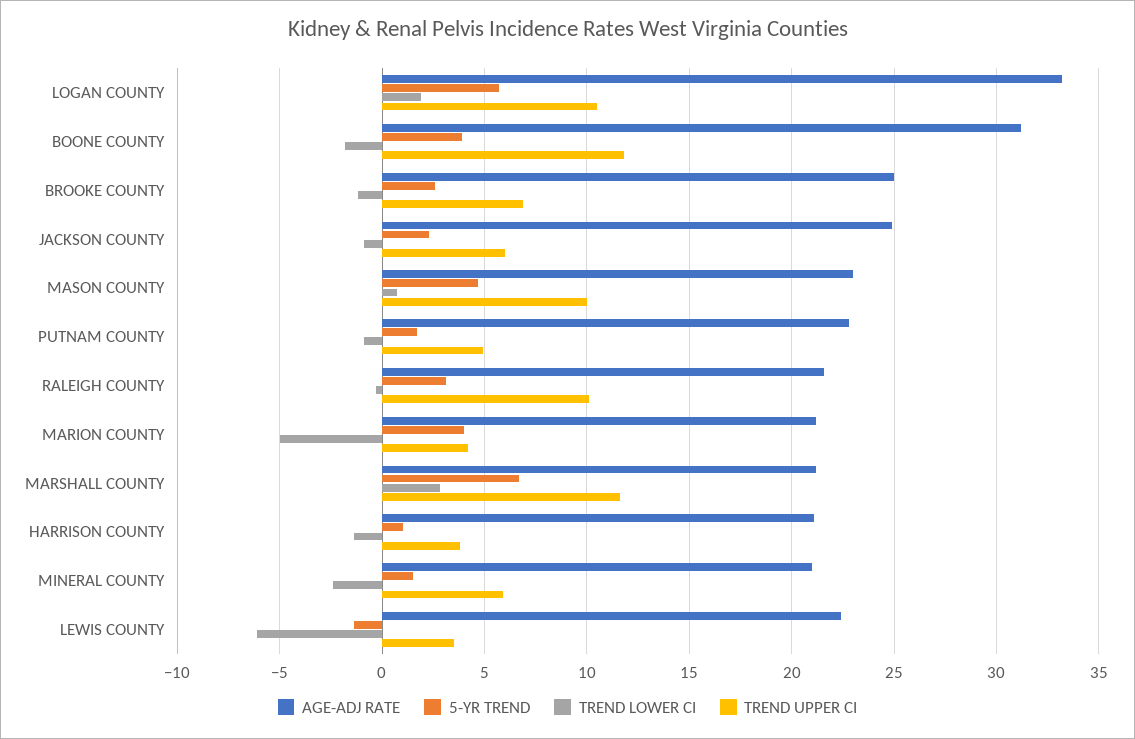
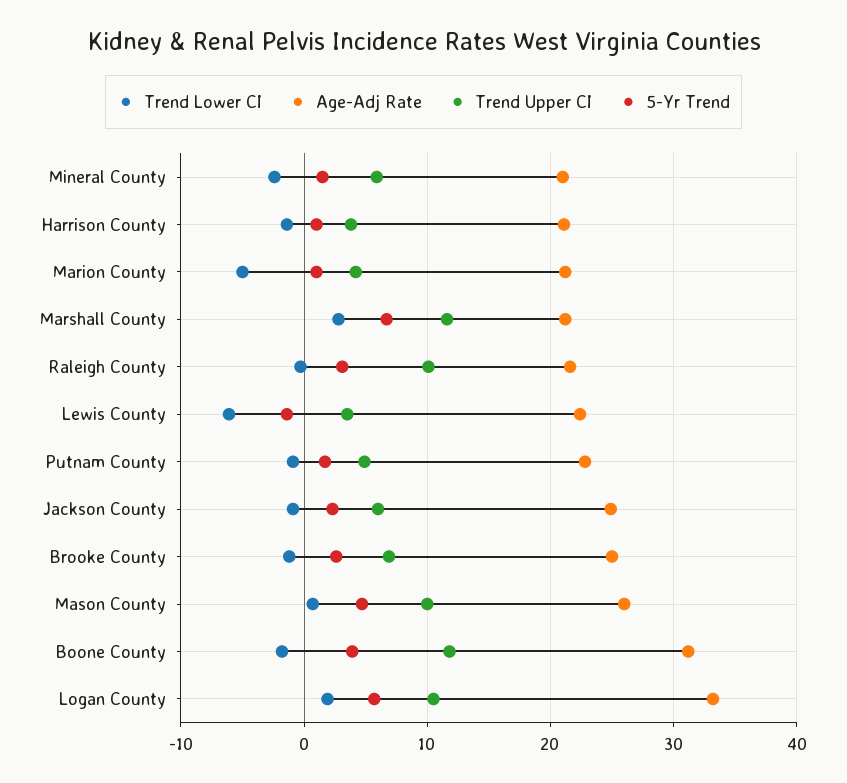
  {
    "AGE-ADJ RATE": {
      "LOGAN COUNTY": 33,
      "BOONE COUNTY": 31,
      "BROOKE COUNTY": 25,
      "JACKSON COUNTY": 25,
-     "MASON COUNTY": 23,
+     "MASON COUNTY": 26,
      "PUTNAM COUNTY": 23,
      "RALEIGH COUNTY": 21.5,
      "MARION COUNTY": 21,
      "MARSHALL COUNTY": 21,
      "HARRISON COUNTY": 21,
      "MINERAL COUNTY": 21,
      "LEWIS COUNTY": 22.5
    },
    "5-YR TREND": {
      "LOGAN COUNTY": 5.5,
      "BOONE COUNTY": 4,
      "BROOKE COUNTY": 2.5,
      "JACKSON COUNTY": 2.5,
      "MASON COUNTY": 4.5,
      "PUTNAM COUNTY": 1.5,
      "RALEIGH COUNTY": 3,
-     "MARION COUNTY": 4,
+     "MARION COUNTY": 1,
      "MARSHALL COUNTY": 6.5,
      "HARRISON COUNTY": 1,
      "MINERAL COUNTY": 1.5,
      "LEWIS COUNTY": -1.5
    },
    "TREND LOWER CI": {
      "LOGAN COUNTY": 2,
      "BOONE COUNTY": -2,
      "BROOKE COUNTY": -1,
      "JACKSON COUNTY": -1,
      "MASON COUNTY": 0.5,
      "PUTNAM COUNTY": -1,
      "RALEIGH COUNTY": -0.5,
      "MARION COUNTY": -5,
      "MARSHALL COUNTY": 3,
      "HARRISON COUNTY": -1.5,
      "MINERAL COUNTY": -2.5,
      "LEWIS COUNTY": -6
    },
    "TREND UPPER CI": {
      "LOGAN COUNTY": 10.5,
      "BOONE COUNTY": 12,
      "BROOKE COUNTY": 7,
      "JACKSON COUNTY": 6,
      "MASON COUNTY": 10,
      "PUTNAM COUNTY": 5,
      "RALEIGH COUNTY": 10,
      "MARION COUNTY": 4,
      "MARSHALL COUNTY": 11.5,
      "HARRISON COUNTY": 4,
      "MINERAL COUNTY": 6,
      "LEWIS COUNTY": 3.5
    }
  }

